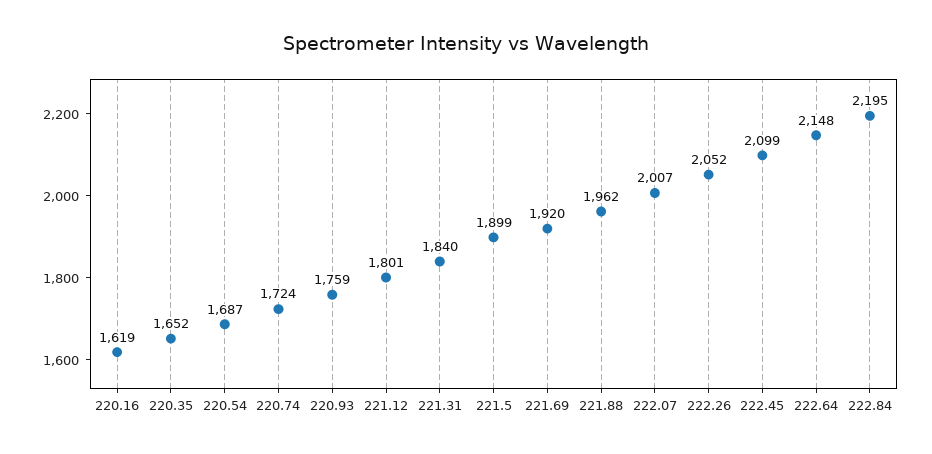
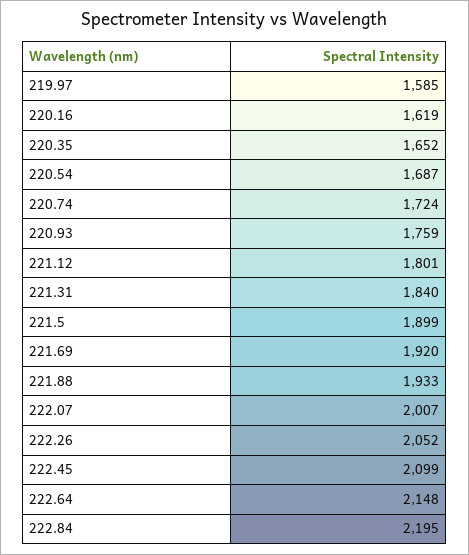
  {
    "220.16": 1619,
    "220.35": 1652,
    "220.54": 1687,
    "220.74": 1724,
    "220.93": 1759,
    "221.12": 1801,
    "221.31": 1840,
    "221.5": 1899,
    "221.69": 1920,
-   "221.88": 1962,
+   "221.88": 1933,
    "222.07": 2007,
    "222.26": 2052,
    "222.45": 2099,
    "222.64": 2148,
-   "222.84": 2195
+   "222.84": 2195,
+   "219.97": 1585
  }

